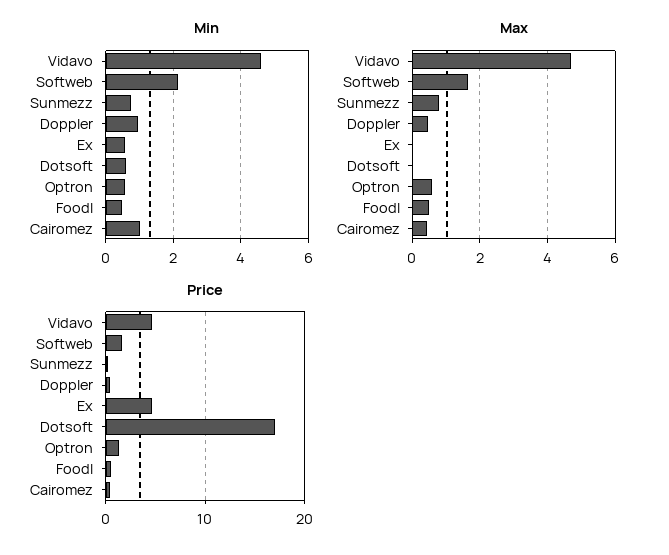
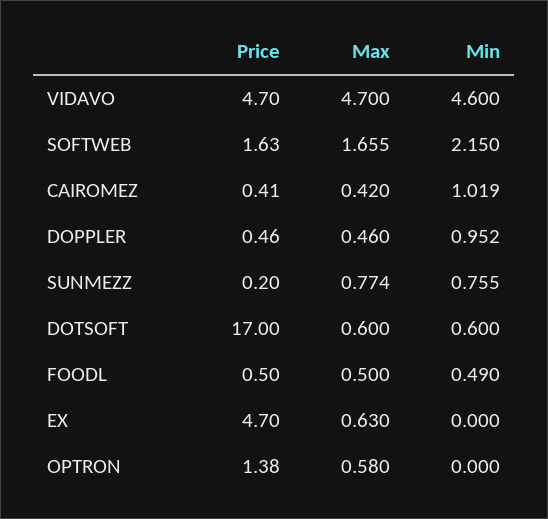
  {
    "Min": {
      "Vidavo": 4.6,
      "Softweb": 2.15,
      "Sunmezz": 0.755,
      "Doppler": 0.952,
-     "Ex": 0.6,
+     "Ex": 0,
      "Dotsoft": 0.6,
-     "Optron": 0.6,
+     "Optron": 0,
      "Foodl": 0.49,
      "Cairomez": 1.019
    },
    "Max": {
      "Vidavo": 4.7,
      "Softweb": 1.655,
      "Sunmezz": 0.774,
      "Doppler": 0.46,
-     "Ex": 0,
+     "Ex": 0.63,
-     "Dotsoft": 0,
+     "Dotsoft": 0.6,
      "Optron": 0.58,
      "Foodl": 0.5,
      "Cairomez": 0.42
    },
    "Price": {
      "Vidavo": 4.7,
      "Softweb": 1.63,
      "Sunmezz": 0.2,
      "Doppler": 0.46,
      "Ex": 4.7,
      "Dotsoft": 17,
      "Optron": 1.38,
      "Foodl": 0.5,
      "Cairomez": 0.41
    }
  }

